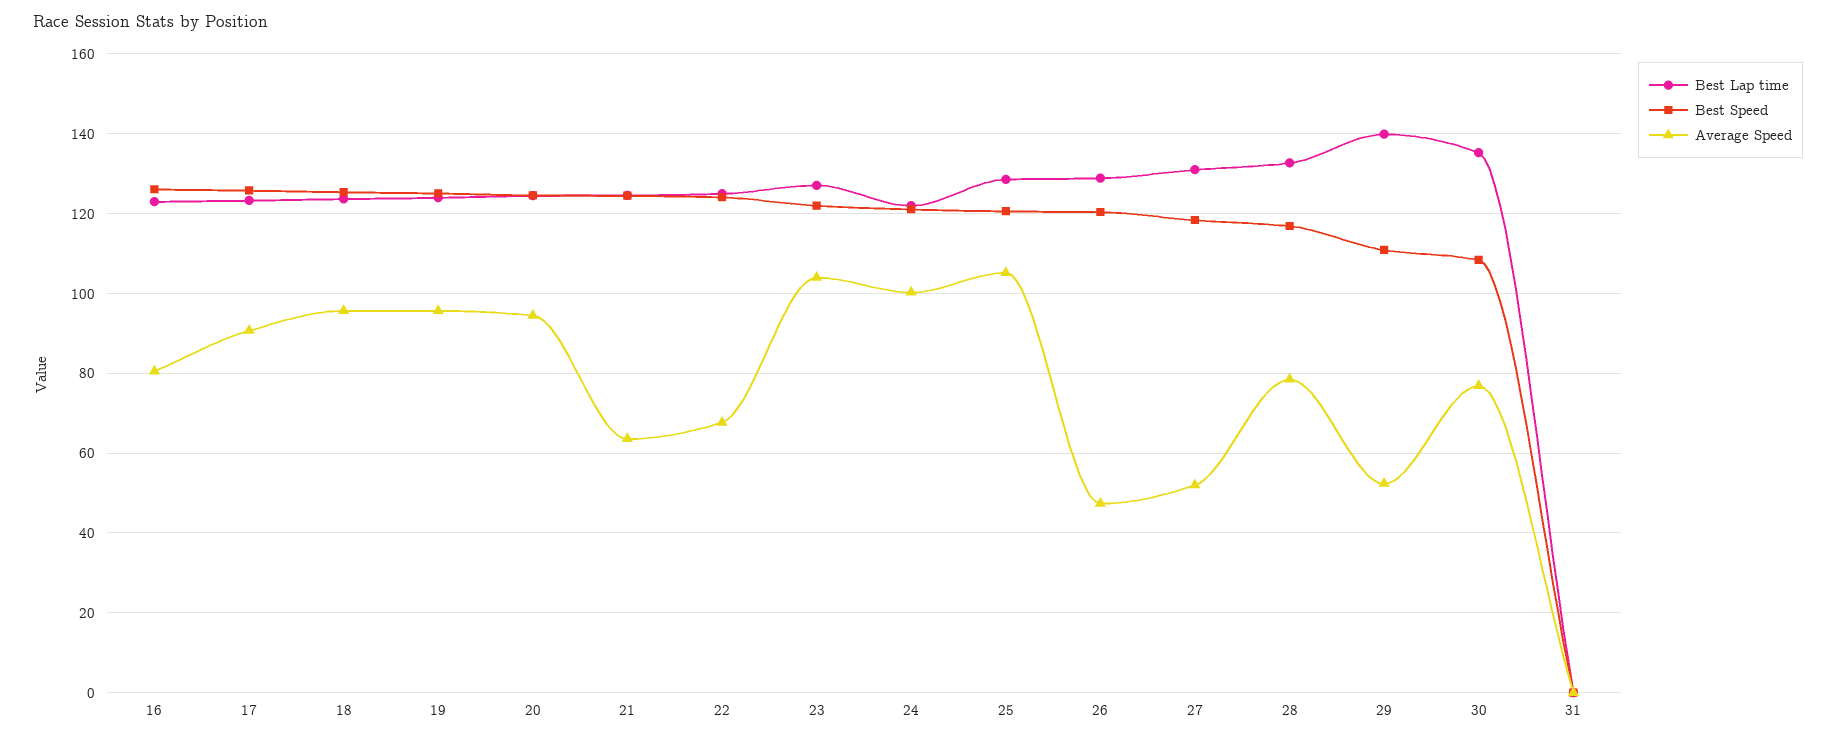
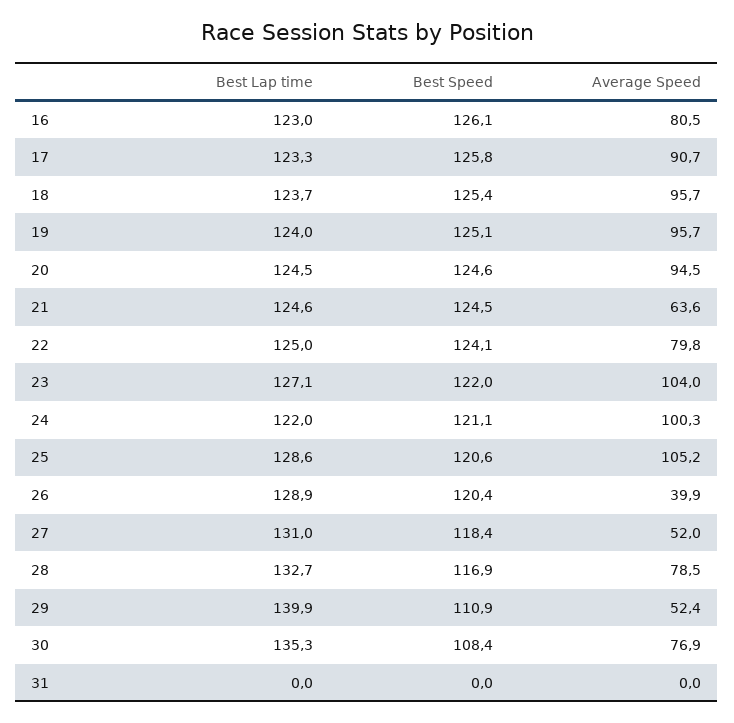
  {
    "Best Lap time": {
      "16": 123,
      "17": 123.3,
      "18": 123.7,
      "19": 124,
      "20": 124.5,
      "21": 124.6,
      "22": 125,
      "23": 127.1,
      "24": 122,
      "25": 128.6,
      "26": 128.9,
      "27": 131,
      "28": 132.7,
      "29": 139.9,
      "30": 135.3,
      "31": 0
    },
    "Best Speed": {
      "16": 126.1,
      "17": 125.8,
      "18": 125.4,
      "19": 125.1,
      "20": 124.6,
      "21": 124.5,
      "22": 124.1,
      "23": 122,
      "24": 121.1,
      "25": 120.6,
      "26": 120.4,
      "27": 118.4,
      "28": 116.9,
      "29": 110.9,
      "30": 108.4,
      "31": 0
    },
    "Average Speed": {
      "16": 80.5,
      "17": 90.7,
      "18": 95.7,
      "19": 95.7,
      "20": 94.5,
      "21": 63.6,
-     "22": 68,
+     "22": 79.8,
      "23": 104,
      "24": 100.3,
      "25": 105.2,
-     "26": 48,
+     "26": 39.9,
      "27": 52,
      "28": 78.5,
      "29": 52.4,
      "30": 76.9,
      "31": 0
    }
  }

